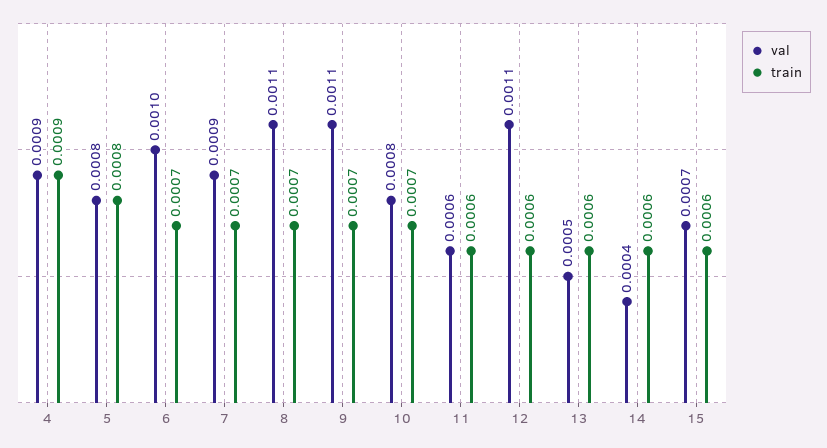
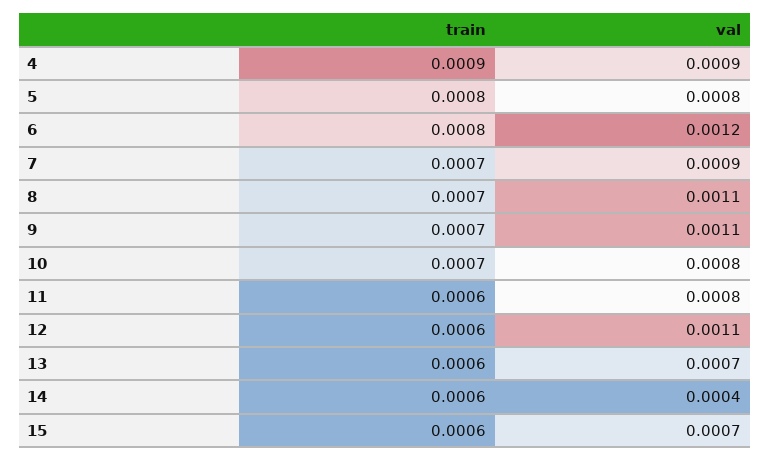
  {
    "val": {
      "4": 0.0009,
      "5": 0.0008,
-     "6": 0.001,
+     "6": 0.0012,
      "7": 0.0009,
      "8": 0.0011,
      "9": 0.0011,
      "10": 0.0008,
-     "11": 0.0006,
+     "11": 0.0008,
      "12": 0.0011,
-     "13": 0.0005,
+     "13": 0.0007,
      "14": 0.0004,
      "15": 0.0007
    },
    "train": {
      "4": 0.0009,
      "5": 0.0008,
-     "6": 0.0007,
+     "6": 0.0008,
      "7": 0.0007,
      "8": 0.0007,
      "9": 0.0007,
      "10": 0.0007,
      "11": 0.0006,
      "12": 0.0006,
      "13": 0.0006,
      "14": 0.0006,
      "15": 0.0006
    }
  }

